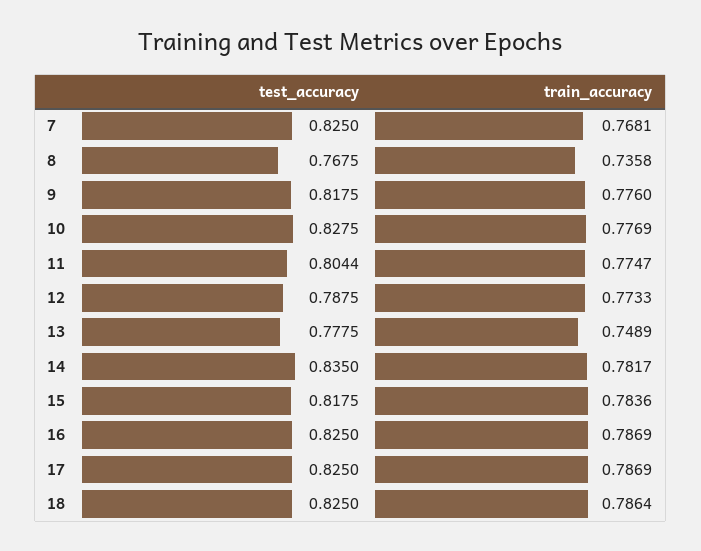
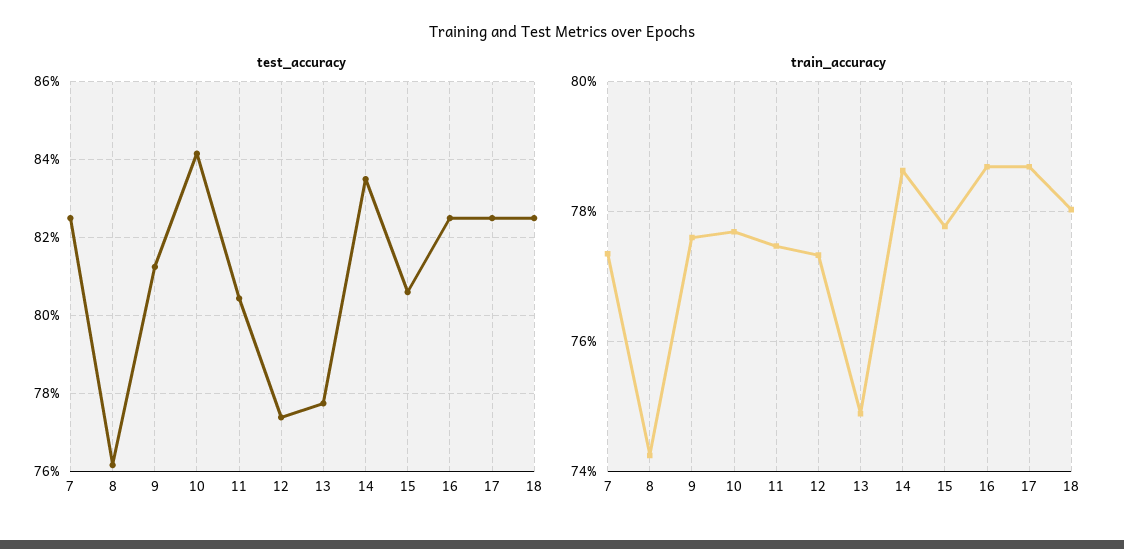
  {
    "test_accuracy": {
      "7": 0.825,
-     "8": 0.7675,
+     "8": 0.762,
-     "9": 0.8175,
+     "9": 0.812,
-     "10": 0.8275,
+     "10": 0.842,
      "11": 0.8044,
-     "12": 0.7875,
+     "12": 0.774,
      "13": 0.7775,
      "14": 0.835,
-     "15": 0.8175,
+     "15": 0.806,
      "16": 0.825,
      "17": 0.825,
      "18": 0.825
    },
    "train_accuracy": {
-     "7": 0.7681,
+     "7": 0.774,
-     "8": 0.7358,
+     "8": 0.742,
      "9": 0.776,
      "10": 0.7769,
      "11": 0.7747,
      "12": 0.7733,
      "13": 0.7489,
-     "14": 0.7817,
+     "14": 0.786,
-     "15": 0.7836,
+     "15": 0.778,
      "16": 0.7869,
      "17": 0.7869,
-     "18": 0.7864
+     "18": 0.78
    }
  }

